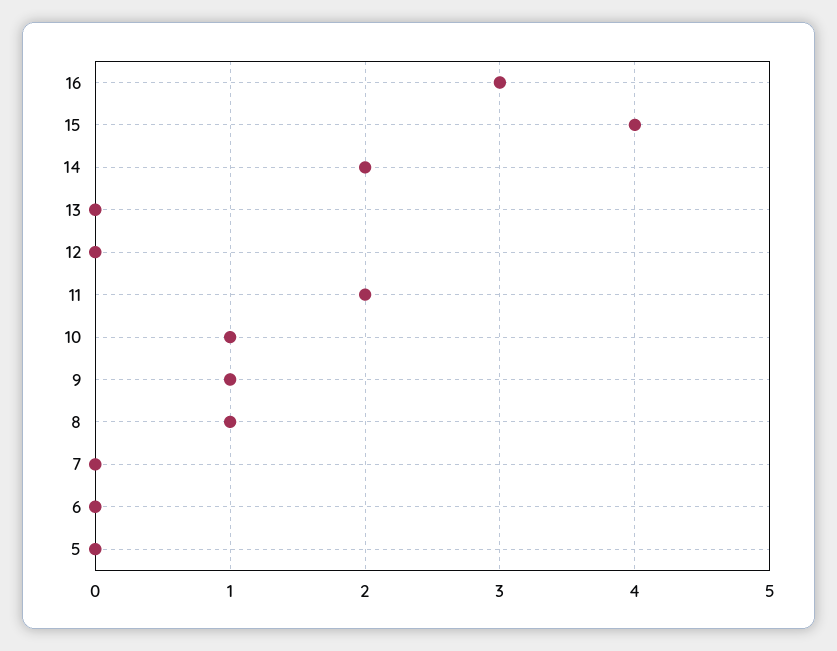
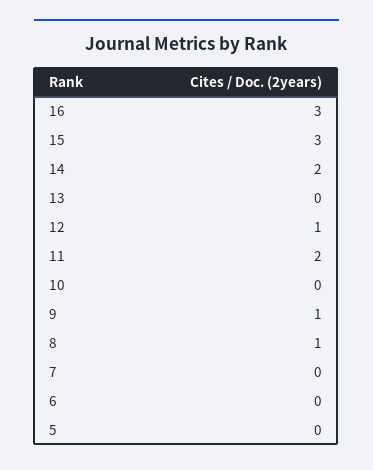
  {
    "16": 3,
-   "15": 4,
+   "15": 3,
    "14": 2,
    "13": 0,
-   "12": 0,
+   "12": 1,
    "11": 2,
-   "10": 1,
+   "10": 0,
    "9": 1,
    "8": 1,
    "7": 0,
    "6": 0,
    "5": 0
  }

